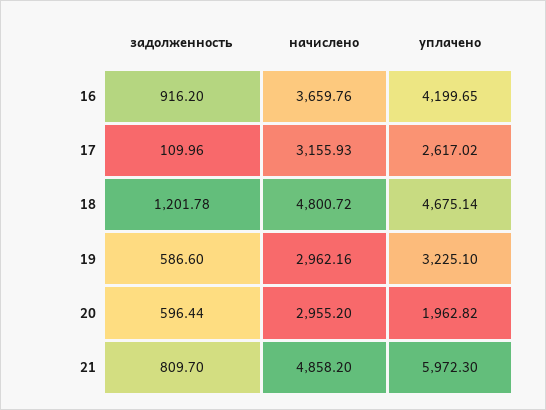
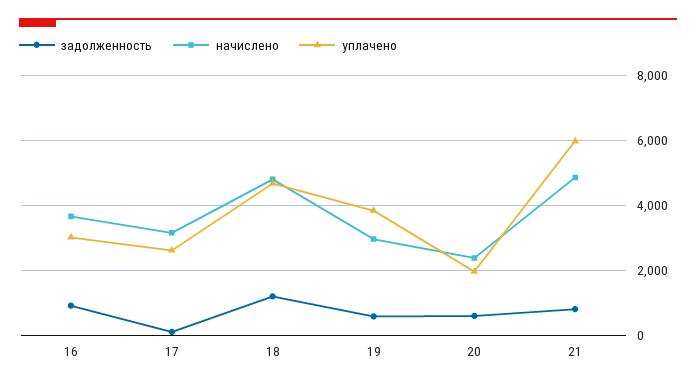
  {
    "задолженность": {
      "16": 916.2,
      "17": 109.96,
      "18": 1201.78,
      "19": 586.6,
      "20": 596.44,
      "21": 809.7
    },
    "начислено": {
      "16": 3659.76,
      "17": 3155.93,
      "18": 4800.72,
      "19": 2962.16,
-     "20": 2955.2,
+     "20": 2400,
      "21": 4858.2
    },
    "уплачено": {
-     "16": 4199.65,
+     "16": 3000,
      "17": 2617.02,
      "18": 4675.14,
-     "19": 3225.1,
+     "19": 3800,
      "20": 1962.82,
      "21": 5972.3
    }
  }

